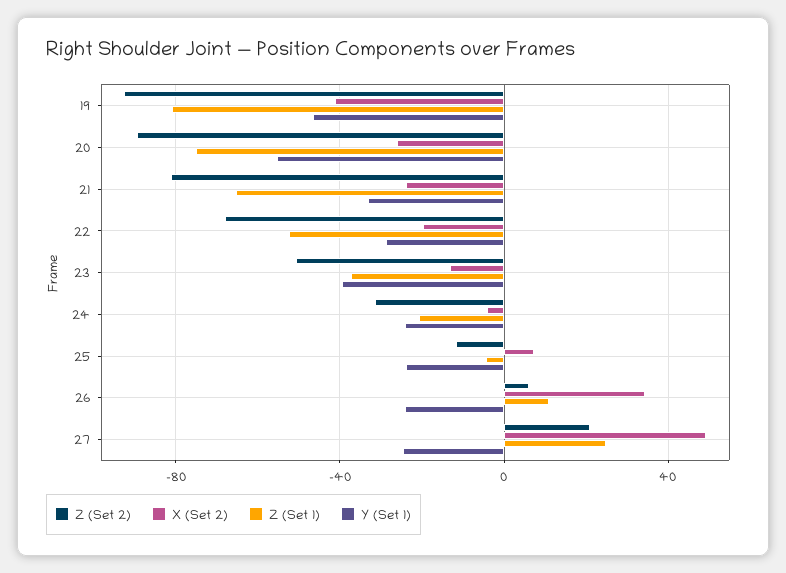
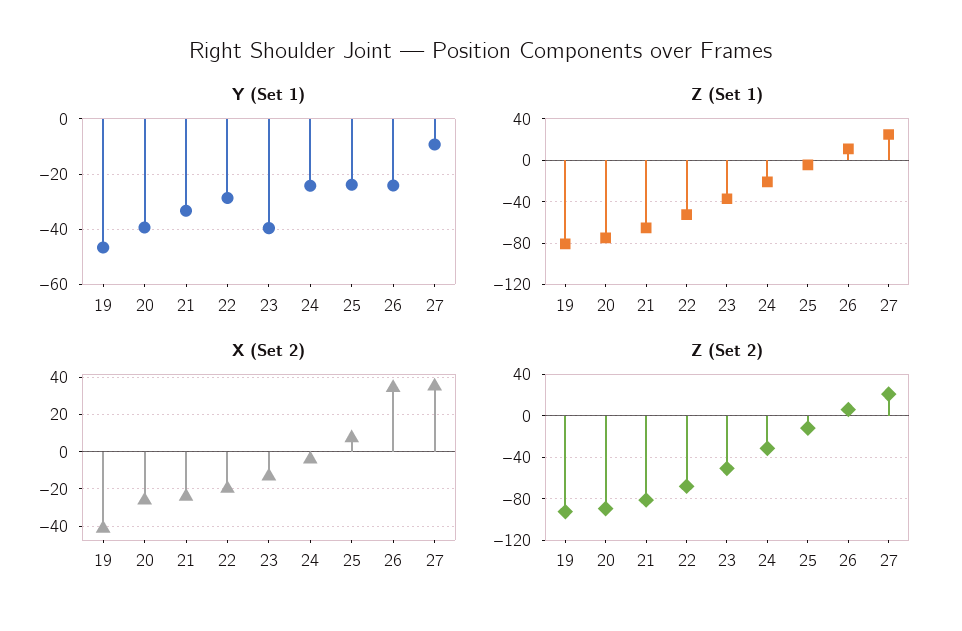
  {
    "Z (Set 2)": {
      "19": -95,
      "20": -90,
      "21": -80,
      "22": -70,
      "23": -50,
      "24": -30,
      "25": -10,
      "26": 5,
      "27": 20
    },
    "X (Set 2)": {
      "19": -40,
      "20": -25,
      "21": -25,
      "22": -20,
      "23": -15,
      "24": -5,
      "25": 5,
      "26": 35,
-     "27": 50
+     "27": 35
    },
    "Z (Set 1)": {
      "19": -80,
      "20": -75,
      "21": -65,
      "22": -50,
      "23": -35,
      "24": -20,
      "25": -5,
      "26": 10,
      "27": 25
    },
    "Y (Set 1)": {
      "19": -47.5,
-     "20": -55,
+     "20": -40,
      "21": -32.5,
      "22": -27.5,
      "23": -40,
      "24": -25,
      "25": -25,
      "26": -25,
-     "27": -25
+     "27": -10
    }
  }

